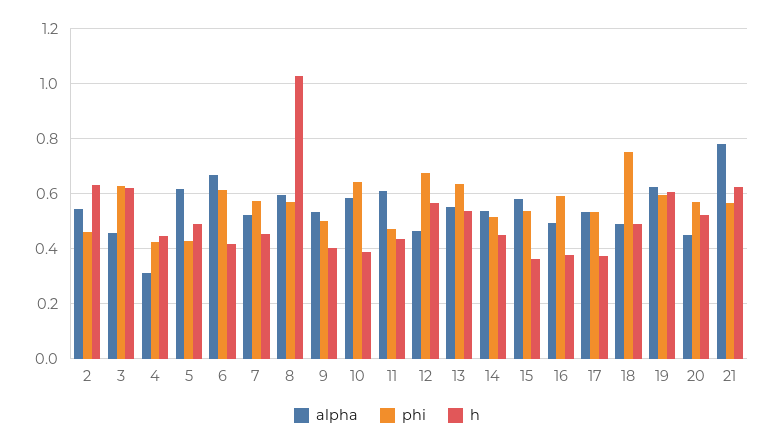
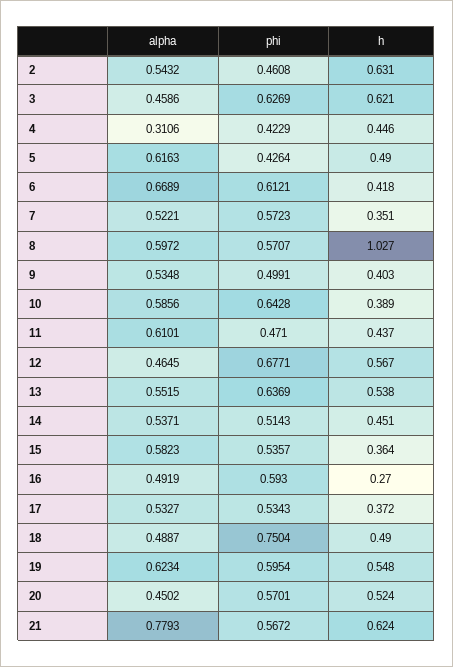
  {
    "alpha": {
      "2": 0.5432,
      "3": 0.4586,
      "4": 0.3106,
      "5": 0.6163,
      "6": 0.6689,
      "7": 0.5221,
      "8": 0.5972,
      "9": 0.5348,
      "10": 0.5856,
      "11": 0.6101,
      "12": 0.4645,
      "13": 0.5515,
      "14": 0.5371,
      "15": 0.5823,
      "16": 0.4919,
      "17": 0.5327,
      "18": 0.4887,
      "19": 0.6234,
      "20": 0.4502,
      "21": 0.7793
    },
    "phi": {
      "2": 0.4608,
      "3": 0.6269,
      "4": 0.4229,
      "5": 0.4264,
      "6": 0.6121,
      "7": 0.5723,
      "8": 0.5707,
      "9": 0.4991,
      "10": 0.6428,
      "11": 0.471,
      "12": 0.6771,
      "13": 0.6369,
      "14": 0.5143,
      "15": 0.5357,
      "16": 0.593,
      "17": 0.5343,
      "18": 0.7504,
      "19": 0.5954,
      "20": 0.5701,
      "21": 0.5672
    },
    "h": {
      "2": 0.631,
      "3": 0.621,
      "4": 0.446,
      "5": 0.49,
      "6": 0.418,
-     "7": 0.45,
+     "7": 0.351,
      "8": 1.027,
      "9": 0.403,
      "10": 0.389,
      "11": 0.437,
      "12": 0.567,
      "13": 0.538,
      "14": 0.451,
      "15": 0.364,
-     "16": 0.375,
+     "16": 0.27,
      "17": 0.372,
      "18": 0.49,
-     "19": 0.6,
+     "19": 0.548,
      "20": 0.524,
      "21": 0.624
    }
  }

